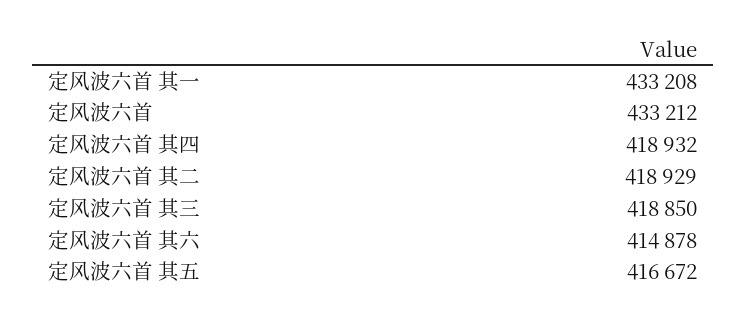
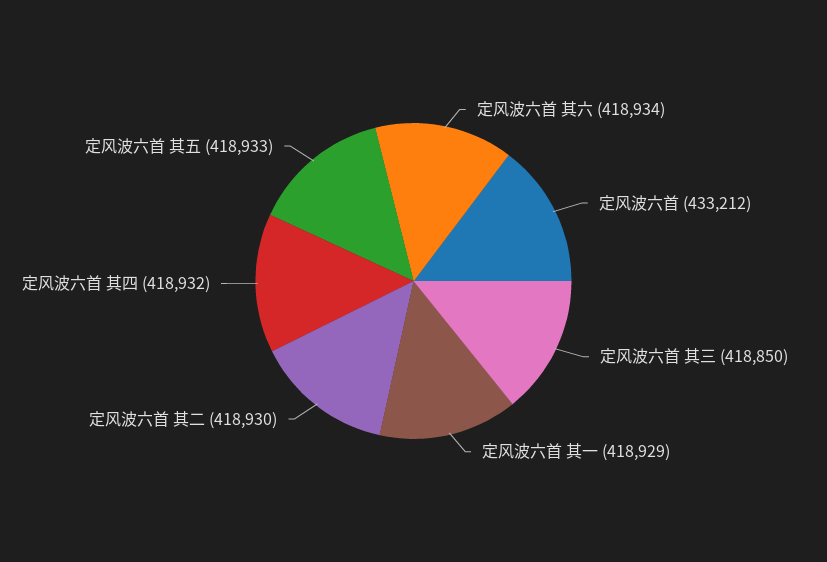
  {
-   "定风波六首 其一": 433208,
+   "定风波六首 其一": 418929,
    "定风波六首": 433212,
    "定风波六首 其四": 418932,
-   "定风波六首 其二": 418929,
+   "定风波六首 其二": 418930,
    "定风波六首 其三": 418850,
-   "定风波六首 其六": 414878,
+   "定风波六首 其六": 418934,
-   "定风波六首 其五": 416672
+   "定风波六首 其五": 418933
  }

